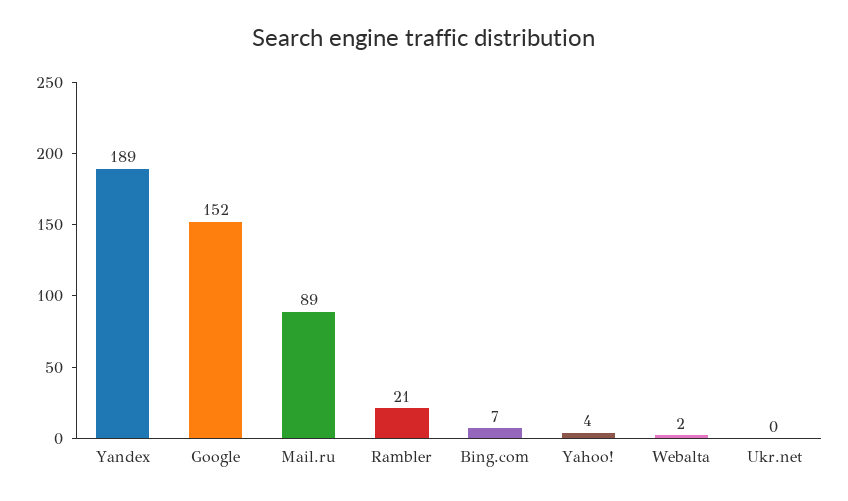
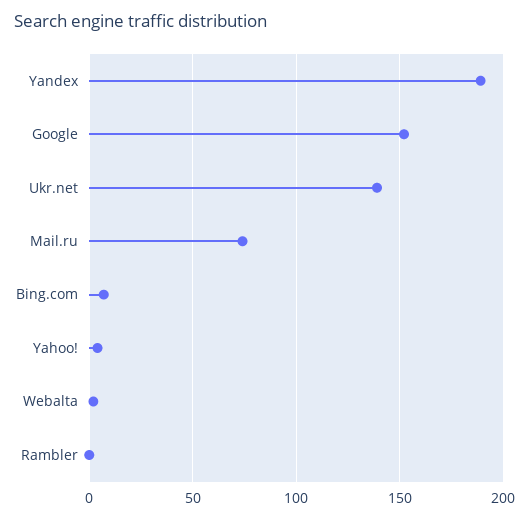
  {
    "Yandex": 189,
    "Google": 152,
-   "Mail.ru": 89,
+   "Mail.ru": 75,
-   "Rambler": 21,
+   "Rambler": 0,
    "Bing.com": 7,
    "Yahoo!": 4,
    "Webalta": 2,
-   "Ukr.net": 0
+   "Ukr.net": 140
  }

